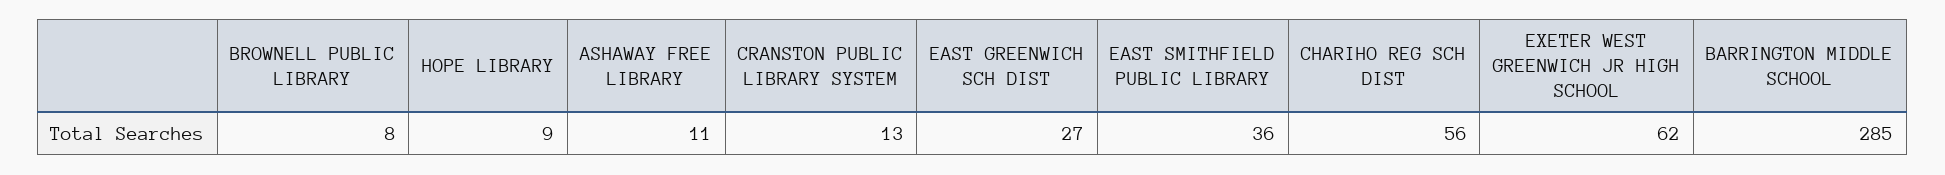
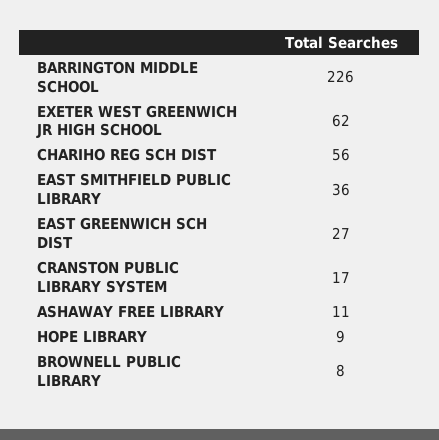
  {
    "BROWNELL PUBLIC LIBRARY": 8,
    "HOPE LIBRARY": 9,
    "ASHAWAY FREE LIBRARY": 11,
-   "CRANSTON PUBLIC LIBRARY SYSTEM": 13,
+   "CRANSTON PUBLIC LIBRARY SYSTEM": 17,
    "EAST GREENWICH SCH DIST": 27,
    "EAST SMITHFIELD PUBLIC LIBRARY": 36,
    "CHARIHO REG SCH DIST": 56,
    "EXETER WEST GREENWICH JR HIGH SCHOOL": 62,
-   "BARRINGTON MIDDLE SCHOOL": 285
+   "BARRINGTON MIDDLE SCHOOL": 226
  }

